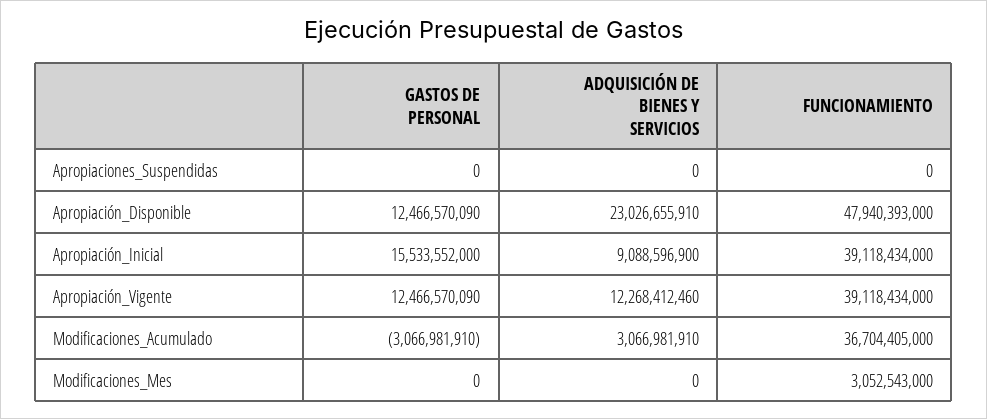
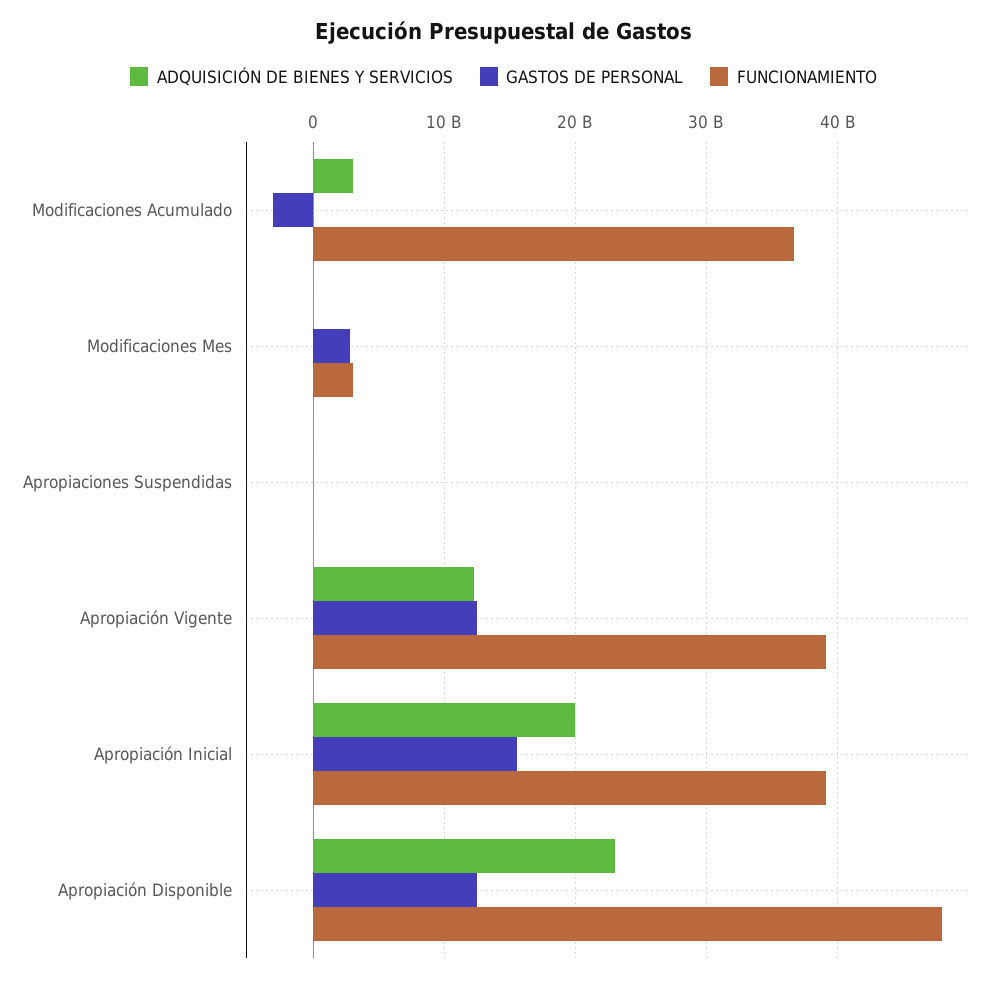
  {
    "GASTOS DE PERSONAL": {
      "Apropiaciones_Suspendidas": 0,
      "Apropiación_Disponible": 12466570090,
      "Apropiación_Inicial": 15533552000,
      "Apropiación_Vigente": 12466570090,
      "Modificaciones_Acumulado": -3066981910,
-     "Modificaciones_Mes": 0
+     "Modificaciones_Mes": 3000000000
    },
    "ADQUISICIÓN DE BIENES Y SERVICIOS": {
      "Apropiaciones_Suspendidas": 0,
      "Apropiación_Disponible": 23026655910,
-     "Apropiación_Inicial": 9088596900,
+     "Apropiación_Inicial": 20000000000,
      "Apropiación_Vigente": 12268412460,
      "Modificaciones_Acumulado": 3066981910,
      "Modificaciones_Mes": 0
    },
    "FUNCIONAMIENTO": {
      "Apropiaciones_Suspendidas": 0,
      "Apropiación_Disponible": 47940393000,
      "Apropiación_Inicial": 39118434000,
      "Apropiación_Vigente": 39118434000,
      "Modificaciones_Acumulado": 36704405000,
      "Modificaciones_Mes": 3052543000
    }
  }

